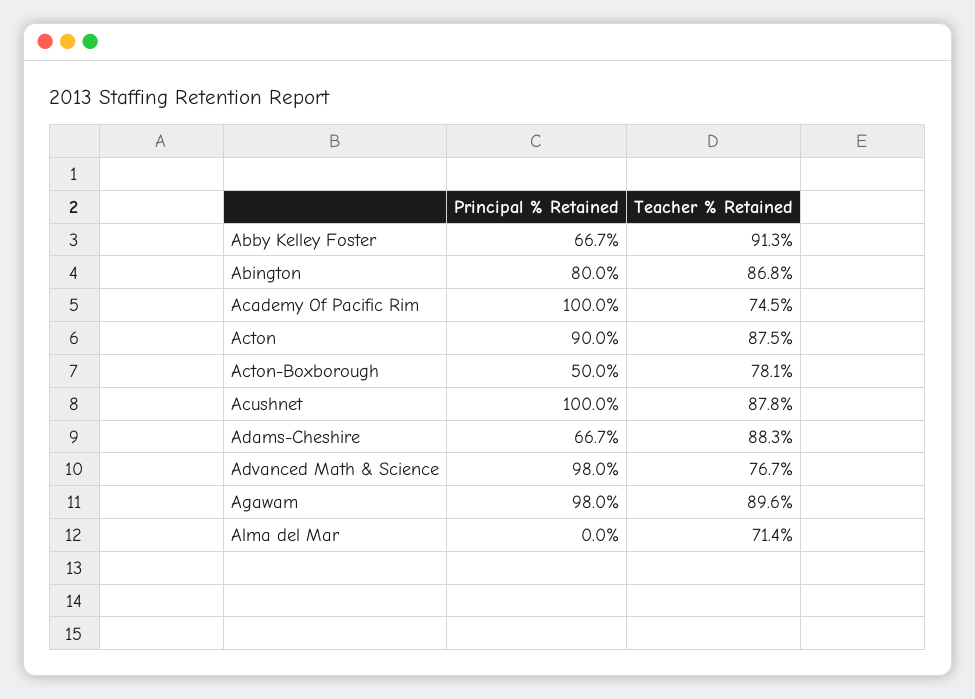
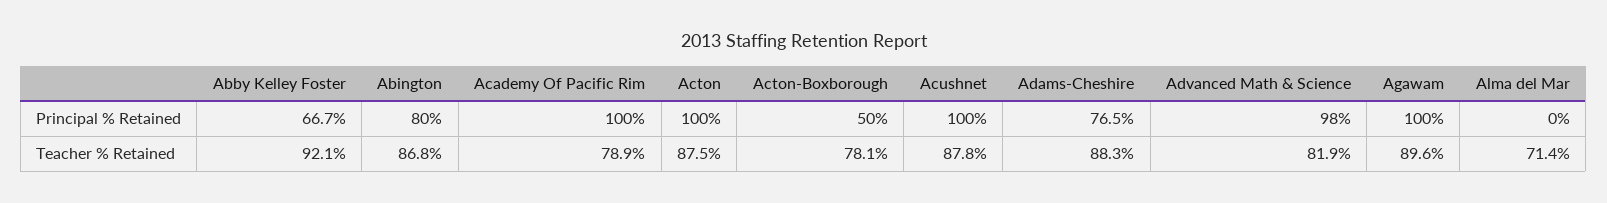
  {
    "Principal % Retained": {
      "Abby Kelley Foster": 66.7,
      "Abington": 80,
      "Academy Of Pacific Rim": 100,
-     "Acton": 90,
+     "Acton": 100,
      "Acton-Boxborough": 50,
      "Acushnet": 100,
-     "Adams-Cheshire": 66.7,
+     "Adams-Cheshire": 76.5,
      "Advanced Math & Science": 98,
-     "Agawam": 98,
+     "Agawam": 100,
      "Alma del Mar": 0
    },
    "Teacher % Retained": {
-     "Abby Kelley Foster": 91.3,
+     "Abby Kelley Foster": 92.1,
      "Abington": 86.8,
-     "Academy Of Pacific Rim": 74.5,
+     "Academy Of Pacific Rim": 78.9,
      "Acton": 87.5,
      "Acton-Boxborough": 78.1,
      "Acushnet": 87.8,
      "Adams-Cheshire": 88.3,
-     "Advanced Math & Science": 76.7,
+     "Advanced Math & Science": 81.9,
      "Agawam": 89.6,
      "Alma del Mar": 71.4
    }
  }

